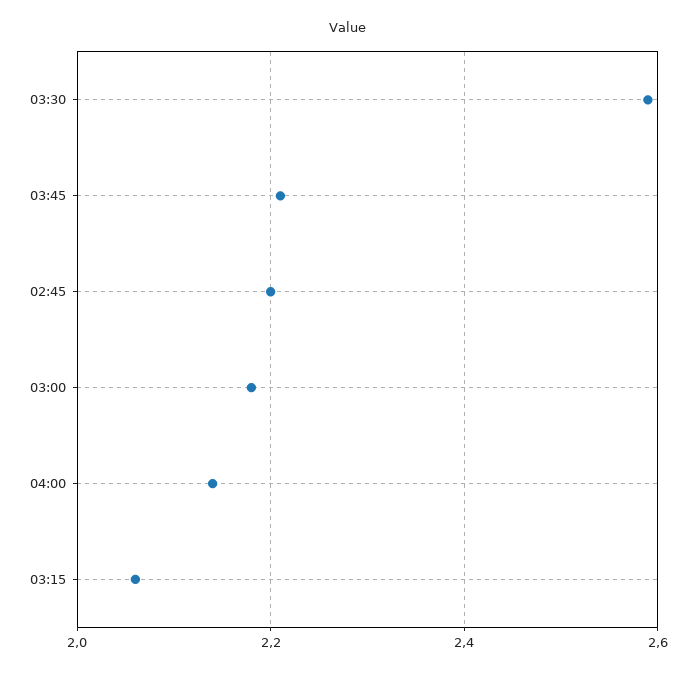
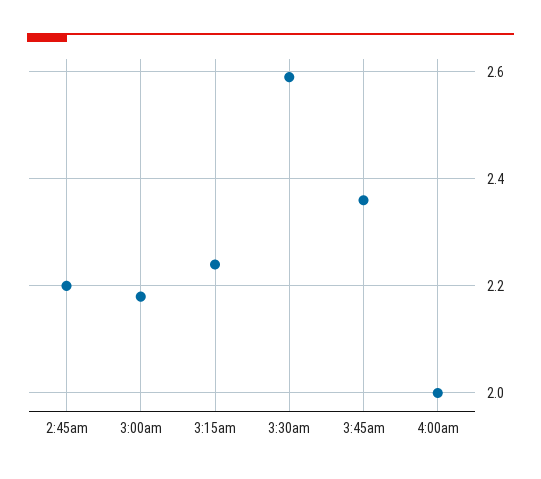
  {
    "03:30": 2.6,
-   "03:45": 2.2,
+   "03:45": 2.35,
    "02:45": 2.2,
    "03:00": 2.2,
-   "04:00": 2.15,
+   "04:00": 2,
-   "03:15": 2.05
+   "03:15": 2.25
  }

